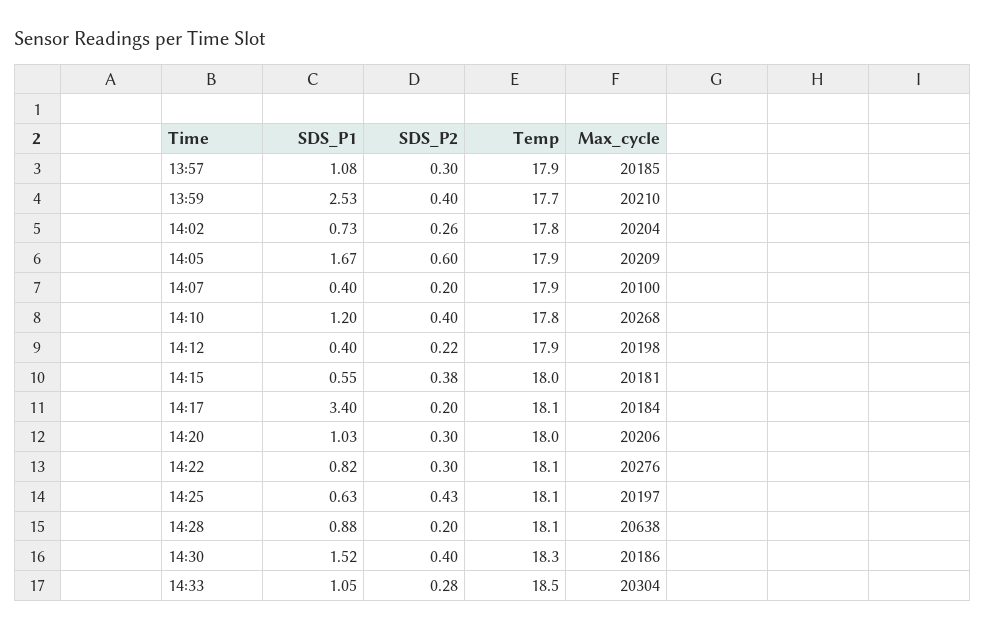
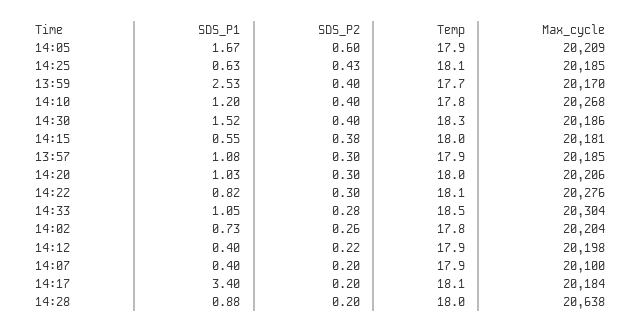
  {
    "SDS_P1": {
      "13:57": 1.08,
      "13:59": 2.53,
      "14:02": 0.73,
      "14:05": 1.67,
      "14:07": 0.4,
      "14:10": 1.2,
      "14:12": 0.4,
      "14:15": 0.55,
      "14:17": 3.4,
      "14:20": 1.03,
      "14:22": 0.82,
      "14:25": 0.63,
      "14:28": 0.88,
      "14:30": 1.52,
      "14:33": 1.05
    },
    "SDS_P2": {
      "13:57": 0.3,
      "13:59": 0.4,
      "14:02": 0.26,
      "14:05": 0.6,
      "14:07": 0.2,
      "14:10": 0.4,
      "14:12": 0.22,
      "14:15": 0.38,
      "14:17": 0.2,
      "14:20": 0.3,
      "14:22": 0.3,
      "14:25": 0.43,
      "14:28": 0.2,
      "14:30": 0.4,
      "14:33": 0.28
    },
    "Temp": {
      "13:57": 17.9,
      "13:59": 17.7,
      "14:02": 17.8,
      "14:05": 17.9,
      "14:07": 17.9,
      "14:10": 17.8,
      "14:12": 17.9,
      "14:15": 18,
      "14:17": 18.1,
      "14:20": 18,
      "14:22": 18.1,
      "14:25": 18.1,
-     "14:28": 18.1,
+     "14:28": 18,
      "14:30": 18.3,
      "14:33": 18.5
    },
    "Max_cycle": {
      "13:57": 20185,
-     "13:59": 20210,
+     "13:59": 20170,
      "14:02": 20204,
      "14:05": 20209,
      "14:07": 20100,
      "14:10": 20268,
      "14:12": 20198,
      "14:15": 20181,
      "14:17": 20184,
      "14:20": 20206,
      "14:22": 20276,
-     "14:25": 20197,
+     "14:25": 20185,
      "14:28": 20638,
      "14:30": 20186,
      "14:33": 20304
    }
  }

